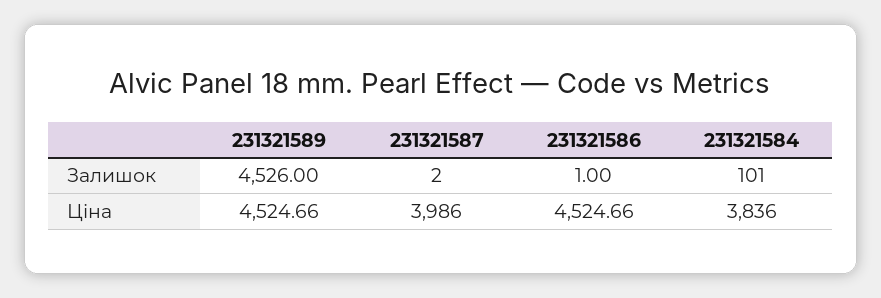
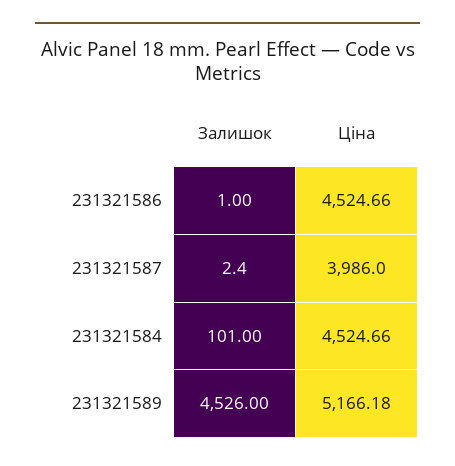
  {
    "231321589": {
      "Залишок": 4526,
-     "Ціна": 4524.66
+     "Ціна": 5166.18
    },
    "231321587": {
-     "Залишок": 2,
+     "Залишок": 2.4,
      "Ціна": 3986
    },
    "231321586": {
      "Залишок": 1,
      "Ціна": 4524.66
    },
    "231321584": {
      "Залишок": 101,
-     "Ціна": 3836
+     "Ціна": 4524.66
    }
  }

